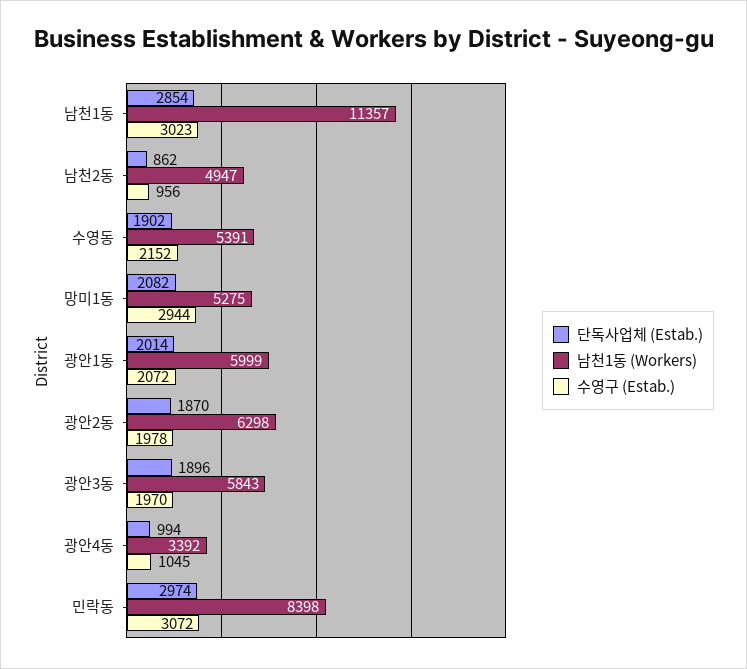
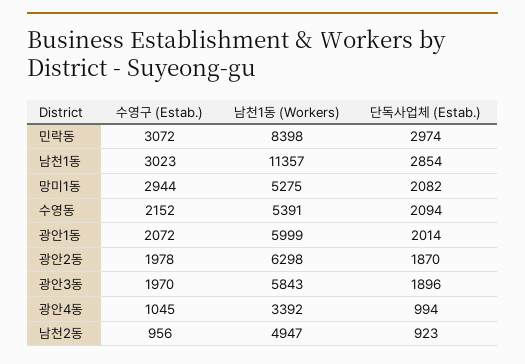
  {
    "단독사업체 (Estab.)": {
      "남천1동": 2854,
-     "남천2동": 862,
+     "남천2동": 923,
-     "수영동": 1902,
+     "수영동": 2094,
      "망미1동": 2082,
      "광안1동": 2014,
      "광안2동": 1870,
      "광안3동": 1896,
      "광안4동": 994,
      "민락동": 2974
    },
    "남천1동 (Workers)": {
      "남천1동": 11357,
      "남천2동": 4947,
      "수영동": 5391,
      "망미1동": 5275,
      "광안1동": 5999,
      "광안2동": 6298,
      "광안3동": 5843,
      "광안4동": 3392,
      "민락동": 8398
    },
    "수영구 (Estab.)": {
      "남천1동": 3023,
      "남천2동": 956,
      "수영동": 2152,
      "망미1동": 2944,
      "광안1동": 2072,
      "광안2동": 1978,
      "광안3동": 1970,
      "광안4동": 1045,
      "민락동": 3072
    }
  }

